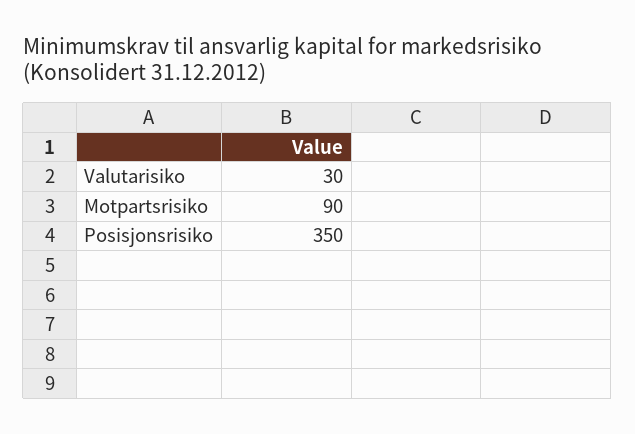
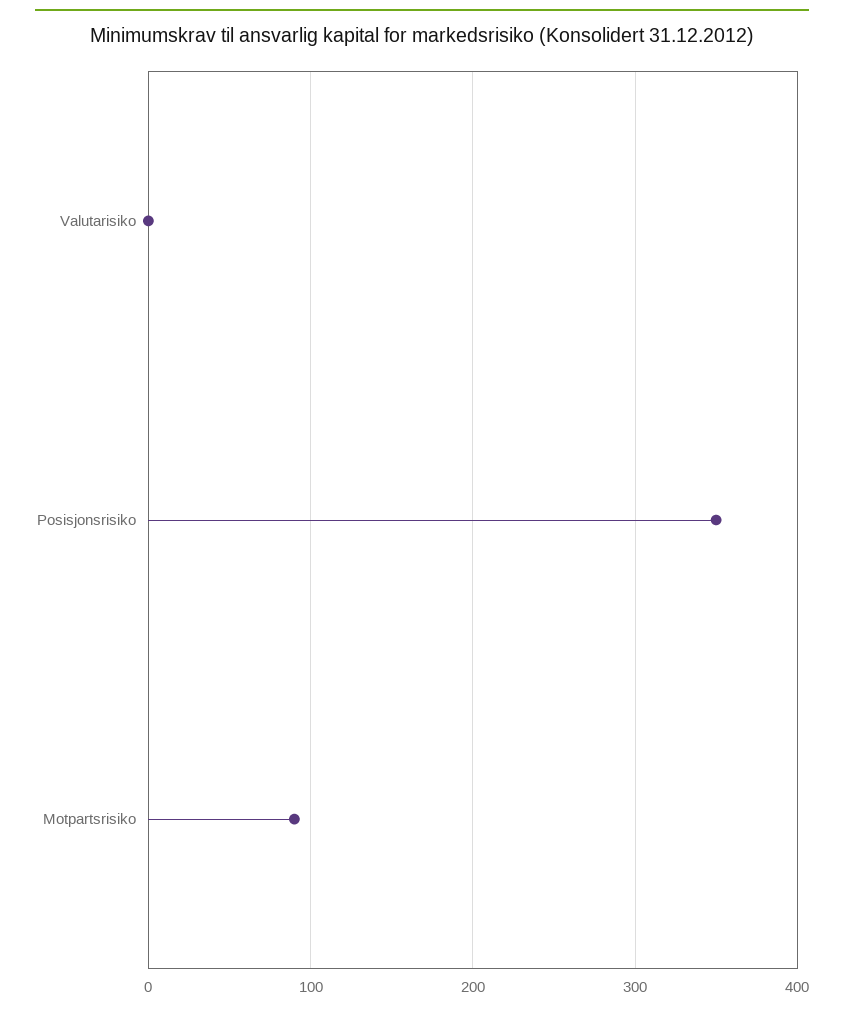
  {
-   "Valutarisiko": 30,
+   "Valutarisiko": 0,
    "Motpartsrisiko": 90,
    "Posisjonsrisiko": 350
  }

